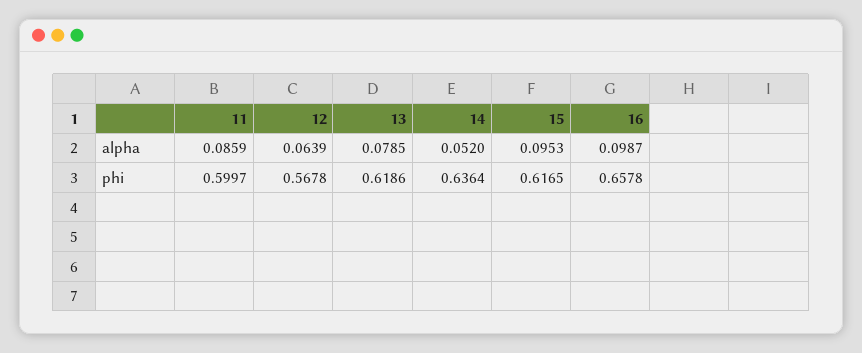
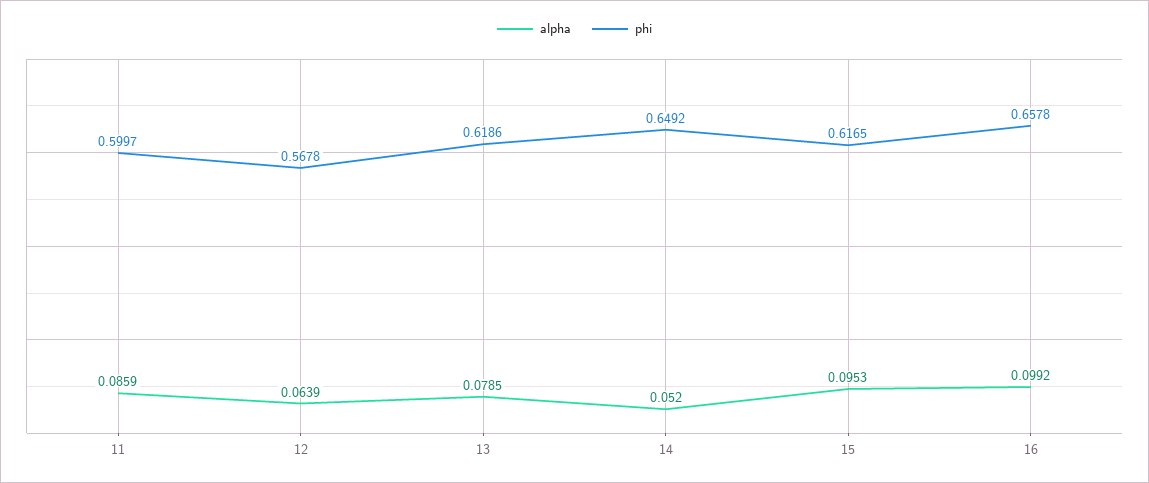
  {
    "alpha": {
      "11": 0.0859,
      "12": 0.0639,
      "13": 0.0785,
      "14": 0.052,
      "15": 0.0953,
-     "16": 0.0987
+     "16": 0.0992
    },
    "phi": {
      "11": 0.5997,
      "12": 0.5678,
      "13": 0.6186,
-     "14": 0.6364,
+     "14": 0.6492,
      "15": 0.6165,
      "16": 0.6578
    }
  }

